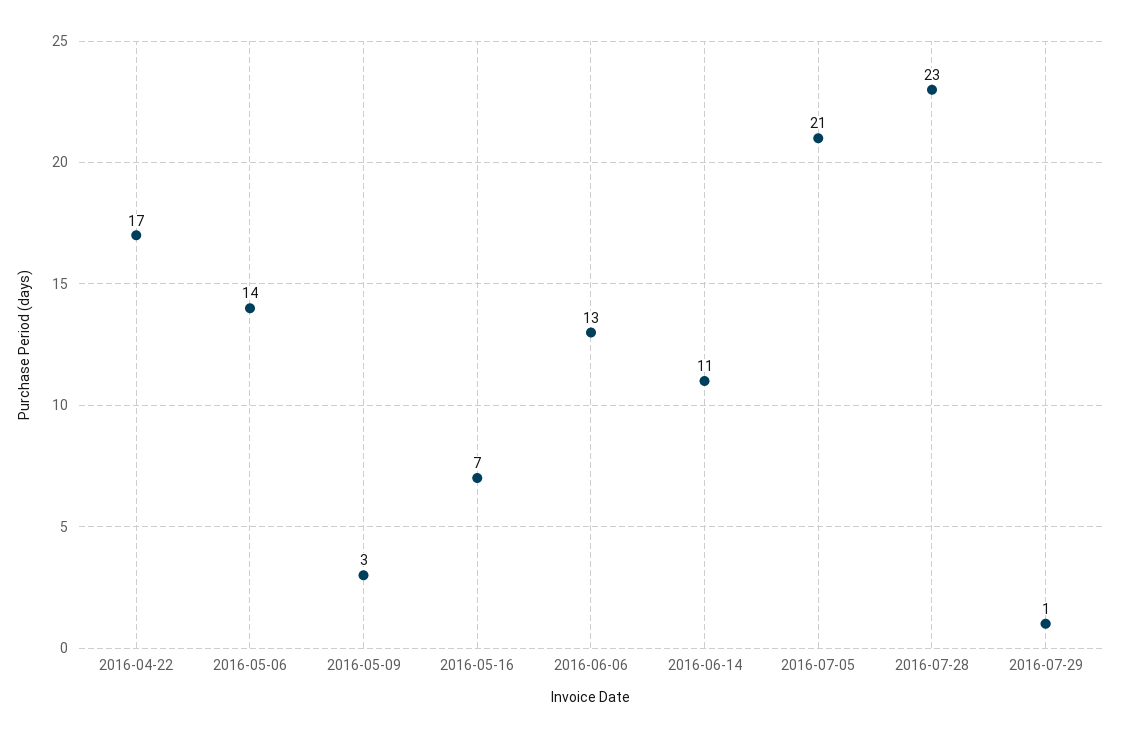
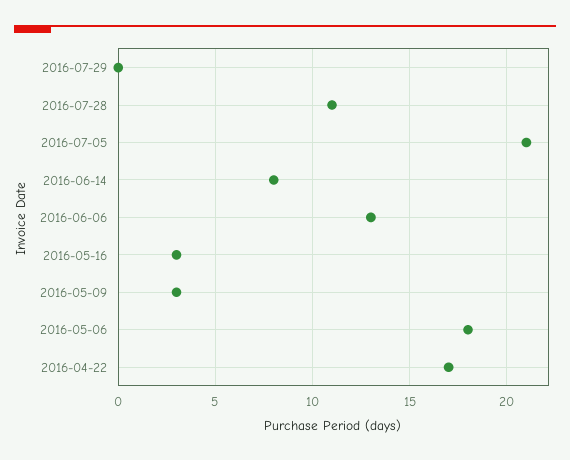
  {
    "2016-04-22": 17,
-   "2016-05-06": 14,
+   "2016-05-06": 18,
    "2016-05-09": 3,
-   "2016-05-16": 7,
+   "2016-05-16": 3,
    "2016-06-06": 13,
-   "2016-06-14": 11,
+   "2016-06-14": 8,
    "2016-07-05": 21,
-   "2016-07-28": 23,
+   "2016-07-28": 11,
-   "2016-07-29": 1
+   "2016-07-29": 0
  }

